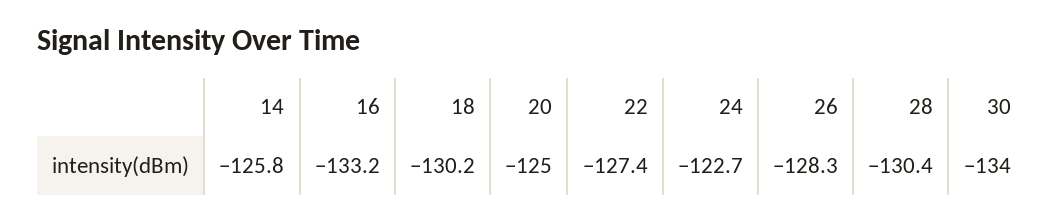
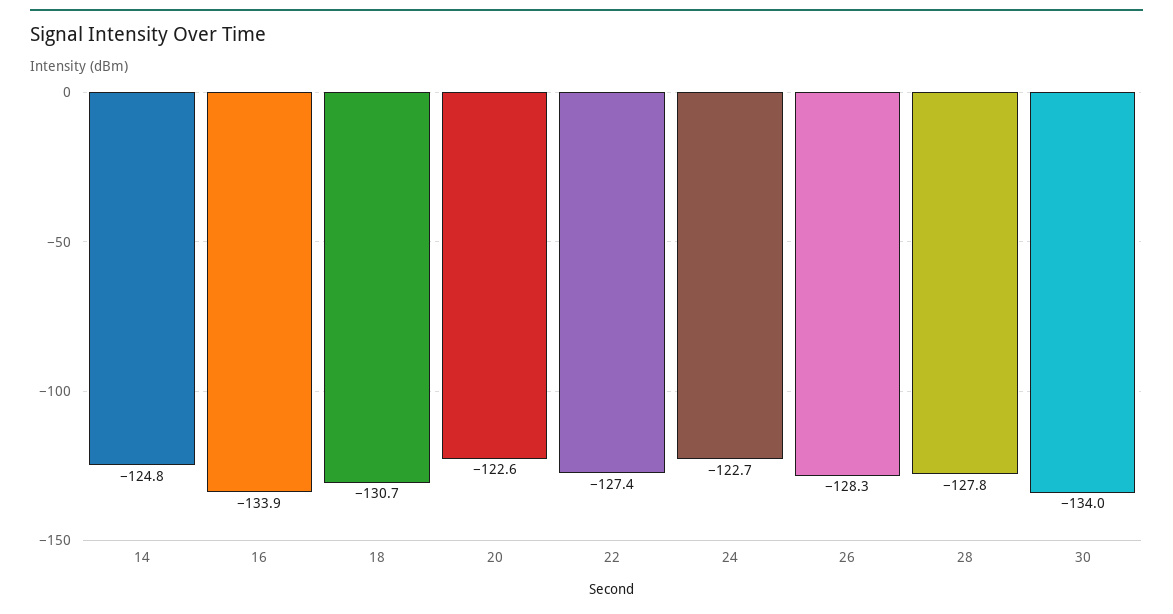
  {
-   "14": -125.8,
+   "14": -124.8,
-   "16": -133.2,
+   "16": -133.9,
-   "18": -130.2,
+   "18": -130.7,
-   "20": -125,
+   "20": -122.6,
    "22": -127.4,
    "24": -122.7,
    "26": -128.3,
-   "28": -130.4,
+   "28": -127.8,
    "30": -134
  }

